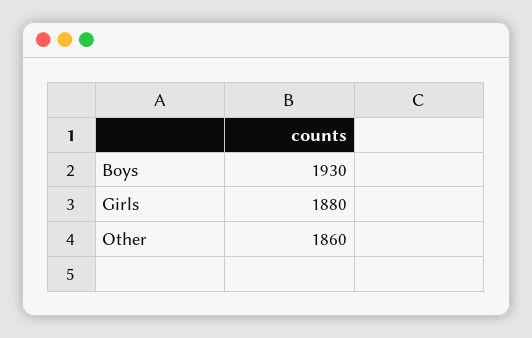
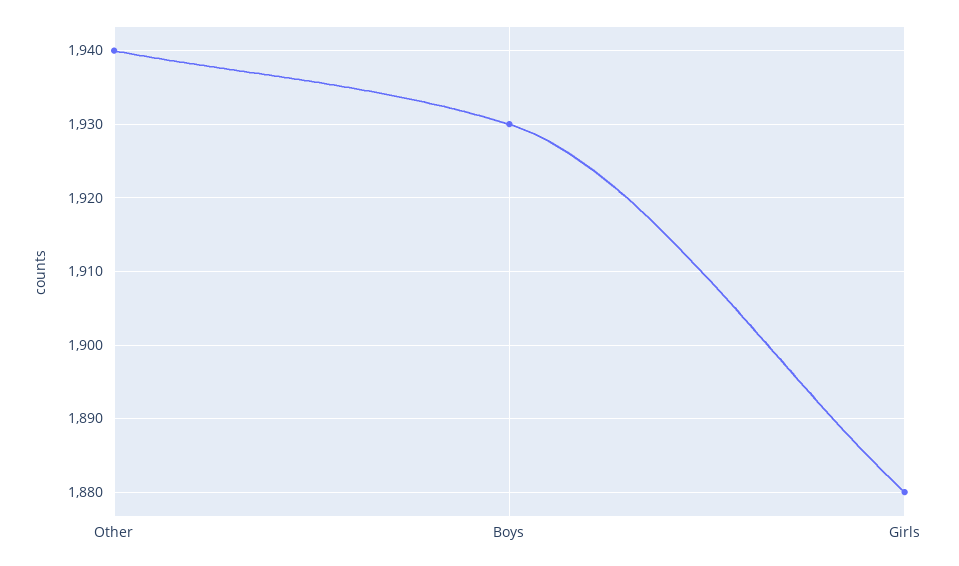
  {
    "Boys": 1930,
    "Girls": 1880,
-   "Other": 1860
+   "Other": 1940
  }

